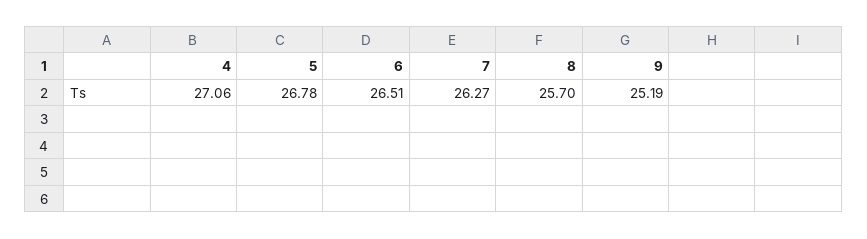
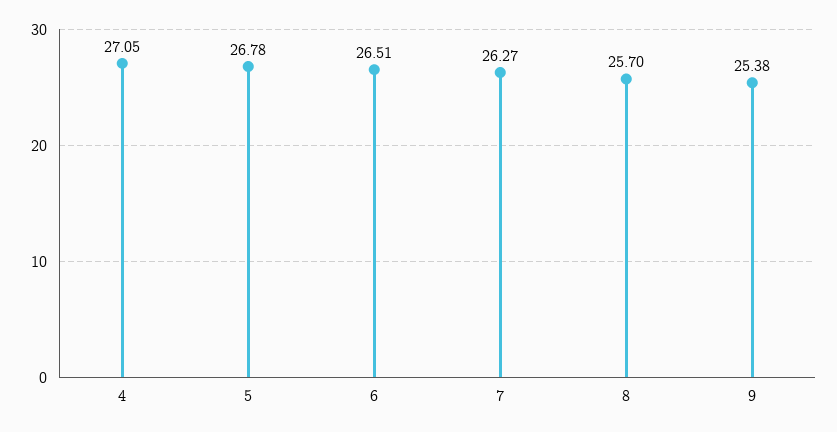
  {
-   "4": 27.06,
+   "4": 27.05,
    "5": 26.78,
    "6": 26.51,
    "7": 26.27,
    "8": 25.7,
-   "9": 25.19
+   "9": 25.38
  }

